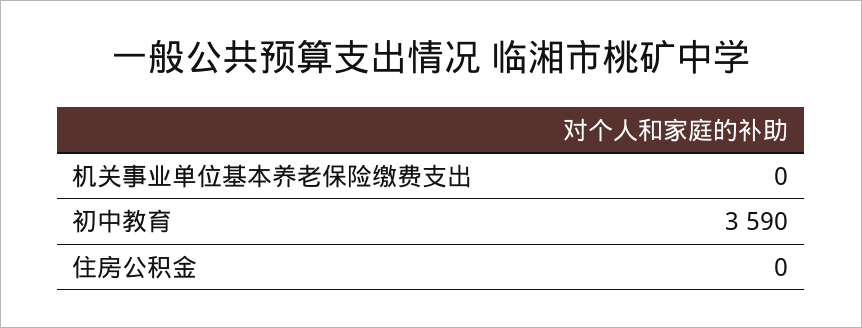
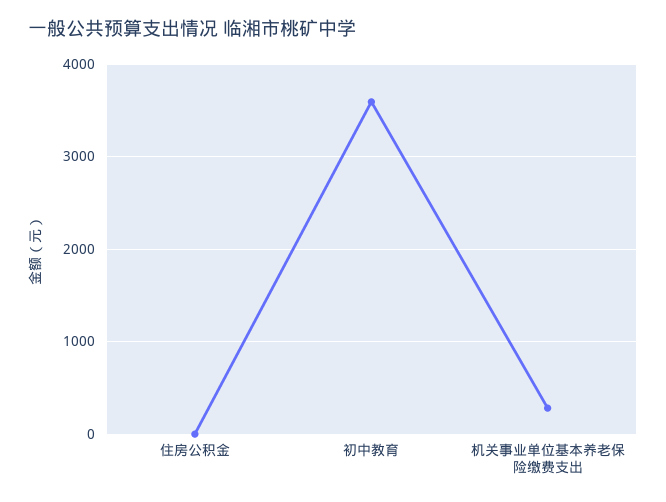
  {
-   "机关事业单位基本养老保险缴费支出": 0,
+   "机关事业单位基本养老保险缴费支出": 300,
    "初中教育": 3590,
    "住房公积金": 0
  }

